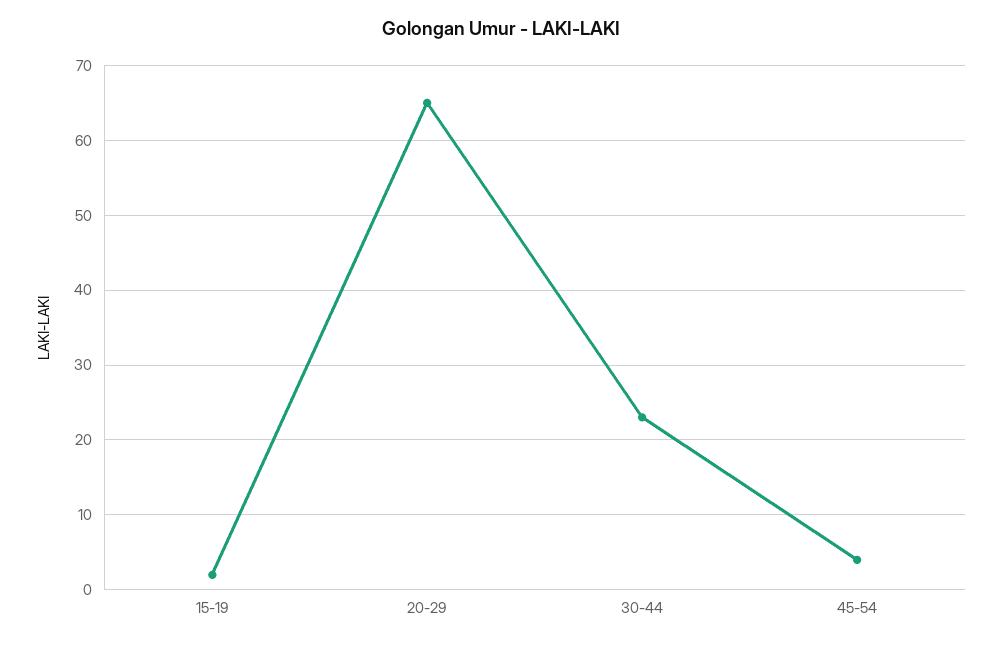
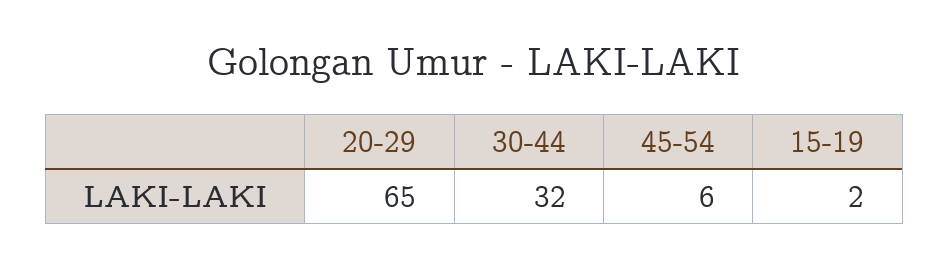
  {
    "15-19": 2,
    "20-29": 65,
-   "30-44": 23,
+   "30-44": 32,
-   "45-54": 4
+   "45-54": 6
  }

